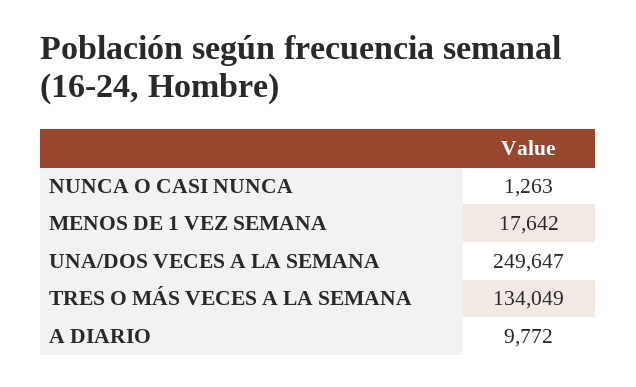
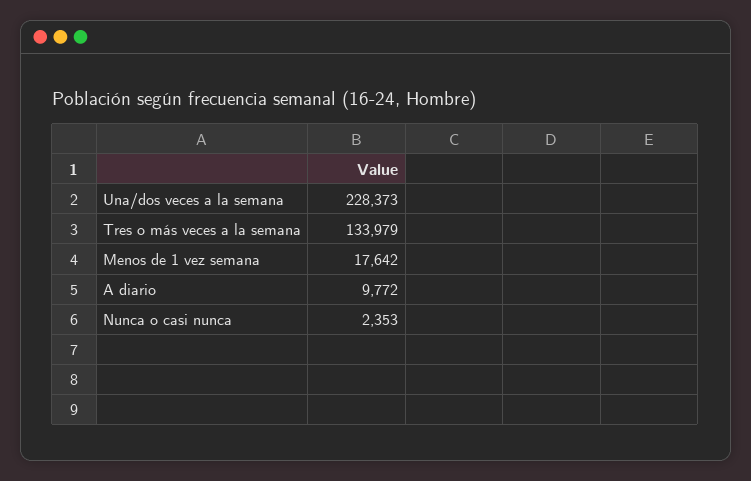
  {
-   "NUNCA O CASI NUNCA": 1263,
+   "NUNCA O CASI NUNCA": 2353,
    "MENOS DE 1 VEZ SEMANA": 17642,
-   "UNA/DOS VECES A LA SEMANA": 249647,
+   "UNA/DOS VECES A LA SEMANA": 228373,
-   "TRES O MÁS VECES A LA SEMANA": 134049,
+   "TRES O MÁS VECES A LA SEMANA": 133979,
    "A DIARIO": 9772
  }

